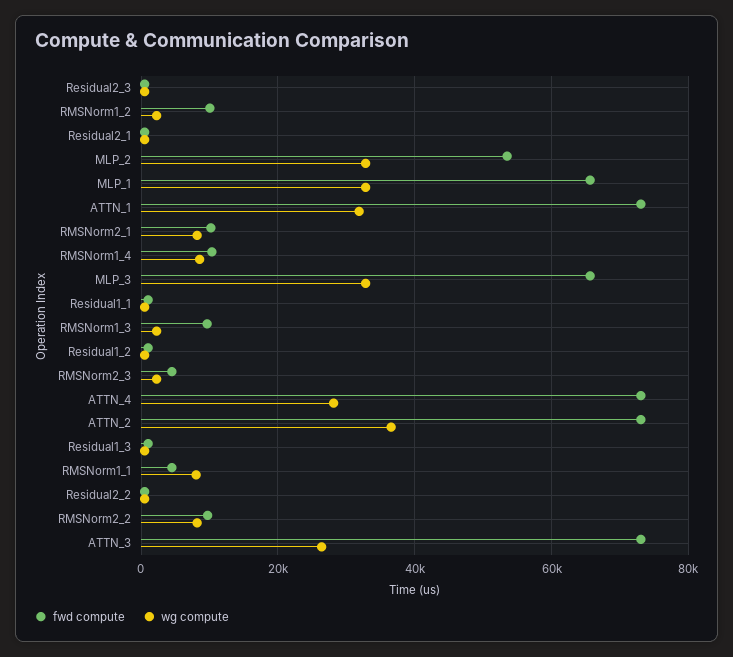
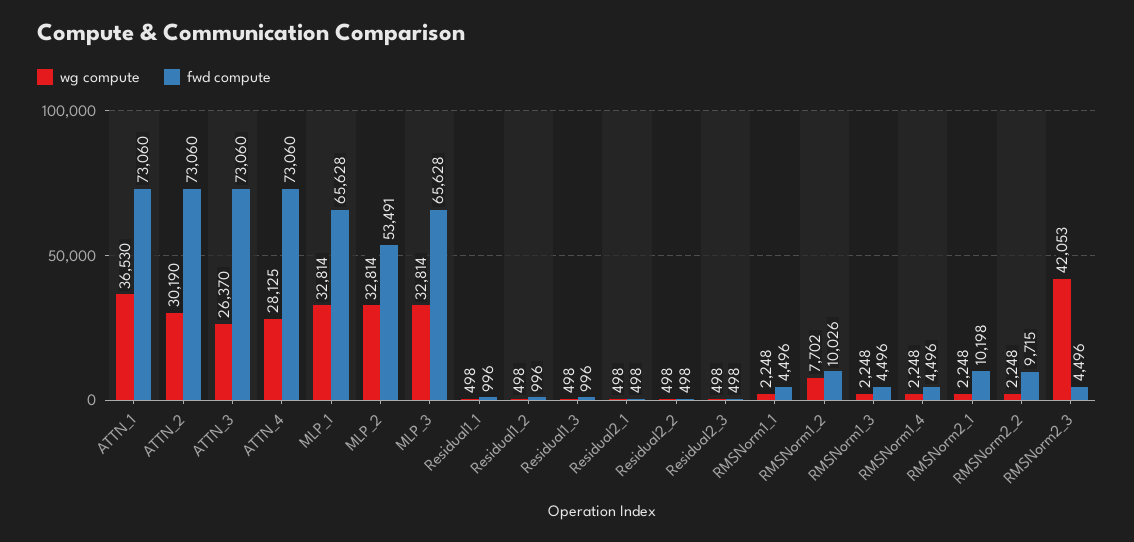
  {
    "fwd compute": {
      "Residual2_3": 498,
      "RMSNorm1_2": 10026,
      "Residual2_1": 498,
      "MLP_2": 53491,
      "MLP_1": 65628,
      "ATTN_1": 73060,
      "RMSNorm2_1": 10198,
-     "RMSNorm1_4": 10000,
+     "RMSNorm1_4": 4496,
      "MLP_3": 65628,
      "Residual1_1": 996,
-     "RMSNorm1_3": 10000,
+     "RMSNorm1_3": 4496,
      "Residual1_2": 996,
      "RMSNorm2_3": 4496,
      "ATTN_4": 73060,
      "ATTN_2": 73060,
      "Residual1_3": 996,
      "RMSNorm1_1": 4496,
      "Residual2_2": 498,
      "RMSNorm2_2": 9715,
      "ATTN_3": 73060
    },
    "wg compute": {
      "Residual2_3": 498,
-     "RMSNorm1_2": 2000,
+     "RMSNorm1_2": 7702,
      "Residual2_1": 498,
      "MLP_2": 32814,
      "MLP_1": 32814,
-     "ATTN_1": 32000,
+     "ATTN_1": 36530,
-     "RMSNorm2_1": 8000,
+     "RMSNorm2_1": 2248,
-     "RMSNorm1_4": 8000,
+     "RMSNorm1_4": 2248,
      "MLP_3": 32814,
      "Residual1_1": 498,
      "RMSNorm1_3": 2248,
      "Residual1_2": 498,
-     "RMSNorm2_3": 2000,
+     "RMSNorm2_3": 42053,
      "ATTN_4": 28125,
-     "ATTN_2": 36000,
+     "ATTN_2": 30190,
      "Residual1_3": 498,
-     "RMSNorm1_1": 8000,
+     "RMSNorm1_1": 2248,
      "Residual2_2": 498,
-     "RMSNorm2_2": 8000,
+     "RMSNorm2_2": 2248,
      "ATTN_3": 26370
    }
  }

